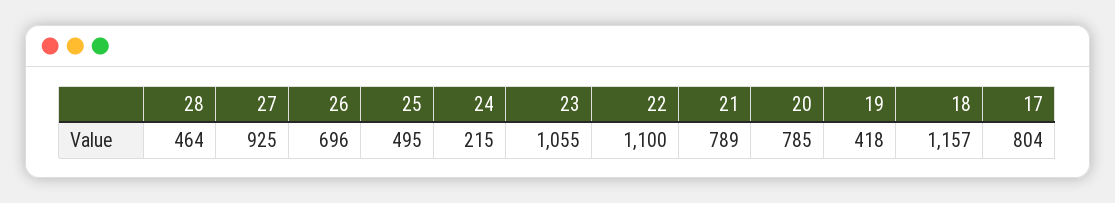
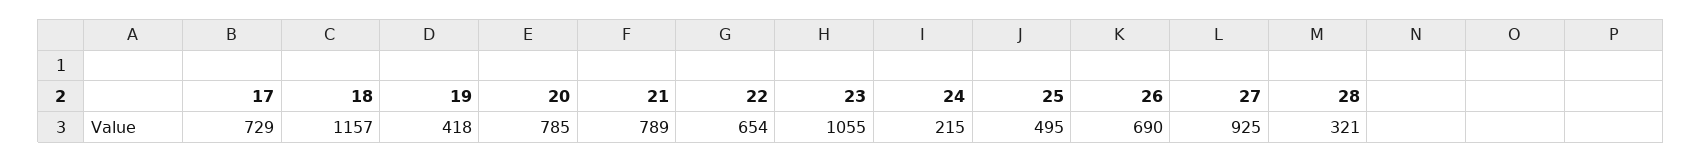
  {
-   "28": 464,
+   "28": 321,
    "27": 925,
-   "26": 696,
+   "26": 690,
    "25": 495,
    "24": 215,
    "23": 1055,
-   "22": 1100,
+   "22": 654,
    "21": 789,
    "20": 785,
    "19": 418,
    "18": 1157,
-   "17": 804
+   "17": 729
  }

